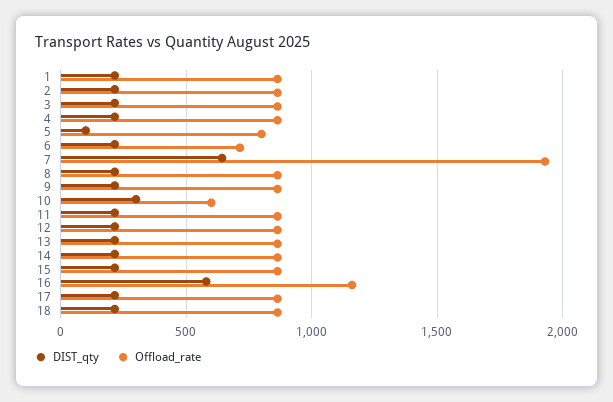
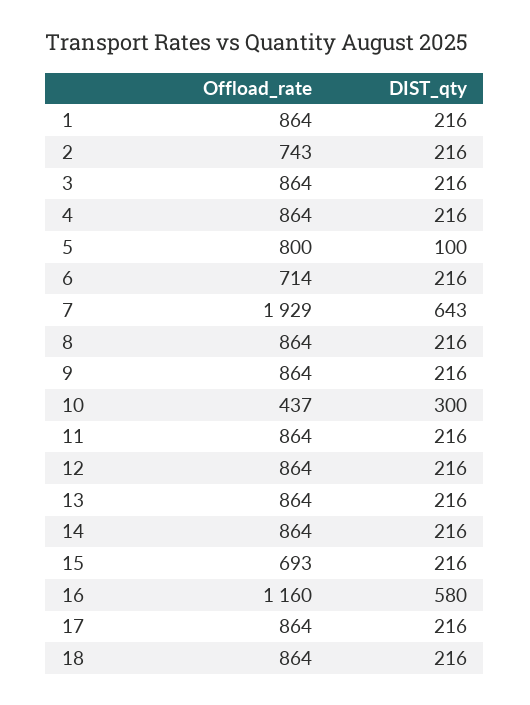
  {
    "DIST_qty": {
      "1": 216,
      "2": 216,
      "3": 216,
      "4": 216,
      "5": 100,
      "6": 216,
      "7": 643,
      "8": 216,
      "9": 216,
      "10": 300,
      "11": 216,
      "12": 216,
      "13": 216,
      "14": 216,
      "15": 216,
      "16": 580,
      "17": 216,
      "18": 216
    },
    "Offload_rate": {
      "1": 864,
-     "2": 850,
+     "2": 743,
      "3": 864,
      "4": 864,
      "5": 800,
      "6": 714,
      "7": 1929,
      "8": 864,
      "9": 864,
-     "10": 600,
+     "10": 437,
      "11": 864,
      "12": 864,
      "13": 864,
      "14": 864,
-     "15": 850,
+     "15": 693,
      "16": 1160,
      "17": 864,
      "18": 864
    }
  }

